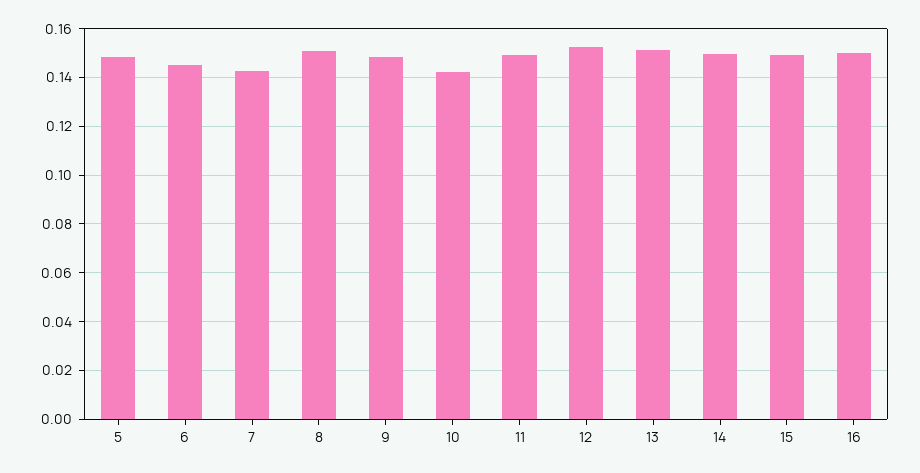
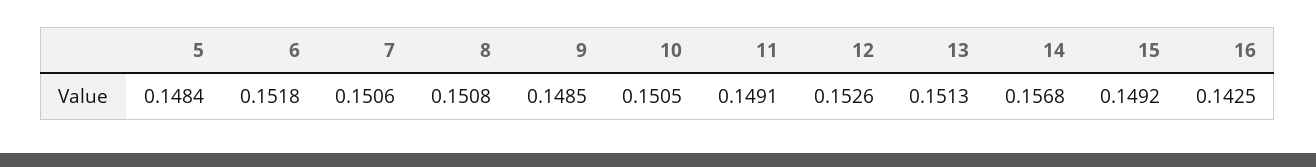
  {
    "5": 0.1484,
-   "6": 0.145,
+   "6": 0.1518,
-   "7": 0.1425,
+   "7": 0.1506,
    "8": 0.1508,
    "9": 0.1485,
-   "10": 0.1425,
+   "10": 0.1505,
    "11": 0.1491,
    "12": 0.1526,
    "13": 0.1513,
-   "14": 0.15,
+   "14": 0.1568,
    "15": 0.1492,
-   "16": 0.15
+   "16": 0.1425
  }

